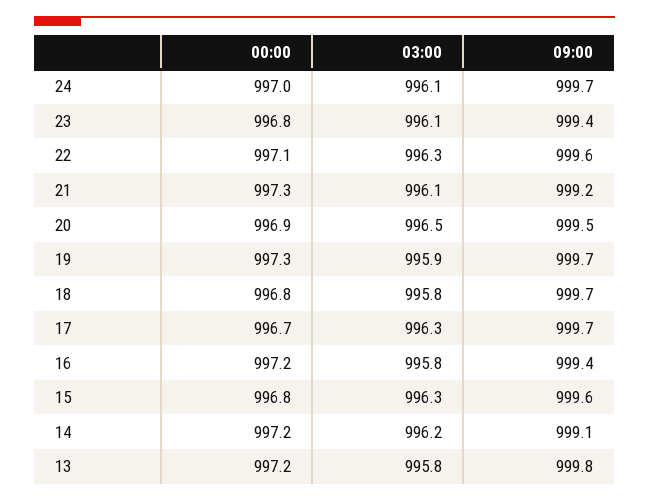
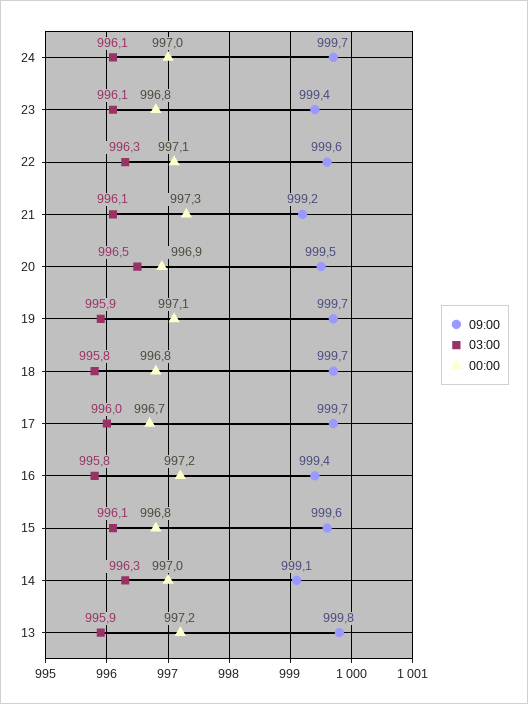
  {
    "00:00": {
      "24": 997,
      "23": 996.8,
      "22": 997.1,
      "21": 997.3,
      "20": 996.9,
-     "19": 997.3,
+     "19": 997.1,
      "18": 996.8,
      "17": 996.7,
      "16": 997.2,
      "15": 996.8,
-     "14": 997.2,
+     "14": 997,
      "13": 997.2
    },
    "03:00": {
      "24": 996.1,
      "23": 996.1,
      "22": 996.3,
      "21": 996.1,
      "20": 996.5,
      "19": 995.9,
      "18": 995.8,
-     "17": 996.3,
+     "17": 996,
      "16": 995.8,
-     "15": 996.3,
+     "15": 996.1,
-     "14": 996.2,
+     "14": 996.3,
-     "13": 995.8
+     "13": 995.9
    },
    "09:00": {
      "24": 999.7,
      "23": 999.4,
      "22": 999.6,
      "21": 999.2,
      "20": 999.5,
      "19": 999.7,
      "18": 999.7,
      "17": 999.7,
      "16": 999.4,
      "15": 999.6,
      "14": 999.1,
      "13": 999.8
    }
  }

